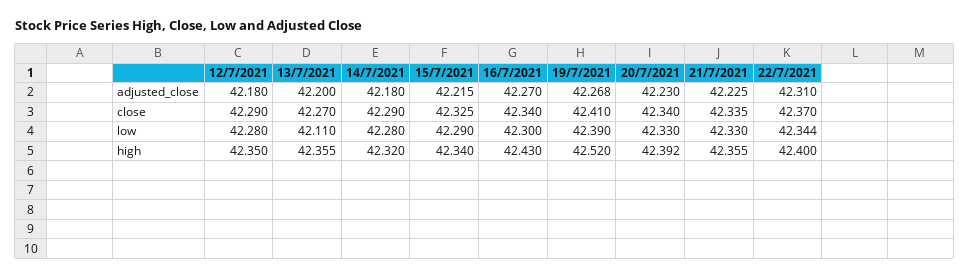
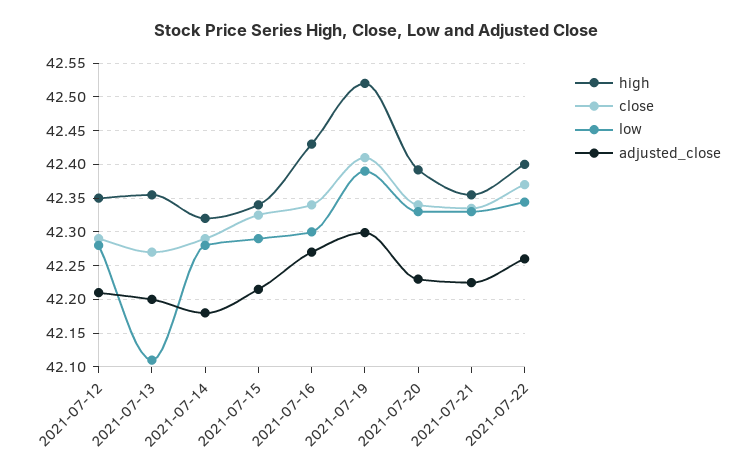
  {
    "adjusted_close": {
-     "12/7/2021": 42.18,
+     "12/7/2021": 42.21,
      "13/7/2021": 42.2,
      "14/7/2021": 42.18,
      "15/7/2021": 42.215,
      "16/7/2021": 42.27,
-     "19/7/2021": 42.268,
+     "19/7/2021": 42.3,
      "20/7/2021": 42.23,
      "21/7/2021": 42.225,
-     "22/7/2021": 42.31
+     "22/7/2021": 42.26
    },
    "close": {
      "12/7/2021": 42.29,
      "13/7/2021": 42.27,
      "14/7/2021": 42.29,
      "15/7/2021": 42.325,
      "16/7/2021": 42.34,
      "19/7/2021": 42.41,
      "20/7/2021": 42.34,
      "21/7/2021": 42.335,
      "22/7/2021": 42.37
    },
    "low": {
      "12/7/2021": 42.28,
      "13/7/2021": 42.11,
      "14/7/2021": 42.28,
      "15/7/2021": 42.29,
      "16/7/2021": 42.3,
      "19/7/2021": 42.39,
      "20/7/2021": 42.33,
      "21/7/2021": 42.33,
      "22/7/2021": 42.344
    },
    "high": {
      "12/7/2021": 42.35,
      "13/7/2021": 42.355,
      "14/7/2021": 42.32,
      "15/7/2021": 42.34,
      "16/7/2021": 42.43,
      "19/7/2021": 42.52,
      "20/7/2021": 42.392,
      "21/7/2021": 42.355,
      "22/7/2021": 42.4
    }
  }

